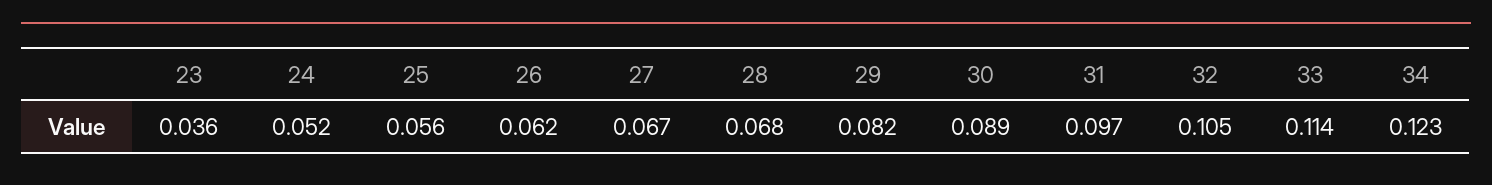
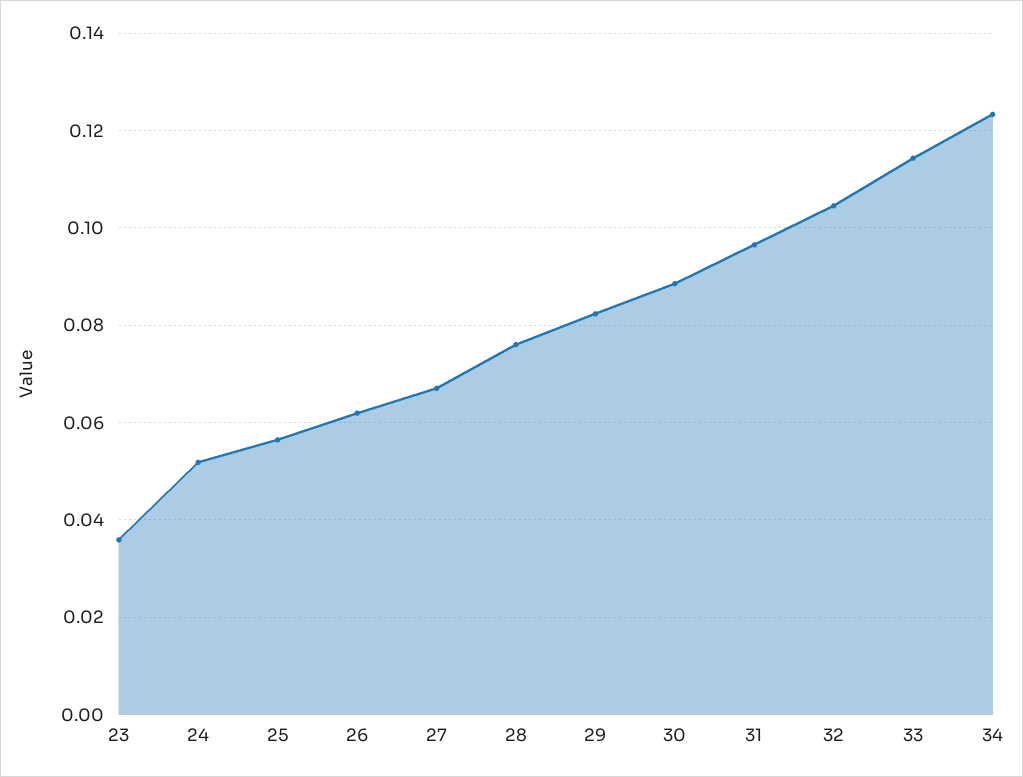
  {
    "23": 0.036,
    "24": 0.052,
    "25": 0.056,
    "26": 0.062,
    "27": 0.067,
-   "28": 0.068,
+   "28": 0.076,
    "29": 0.082,
    "30": 0.089,
    "31": 0.097,
    "32": 0.105,
    "33": 0.114,
    "34": 0.123
  }

